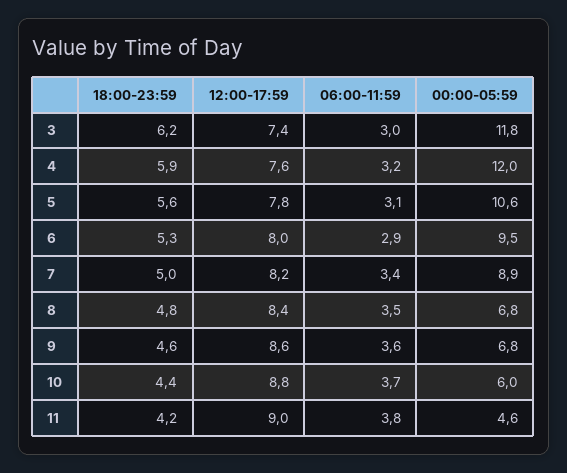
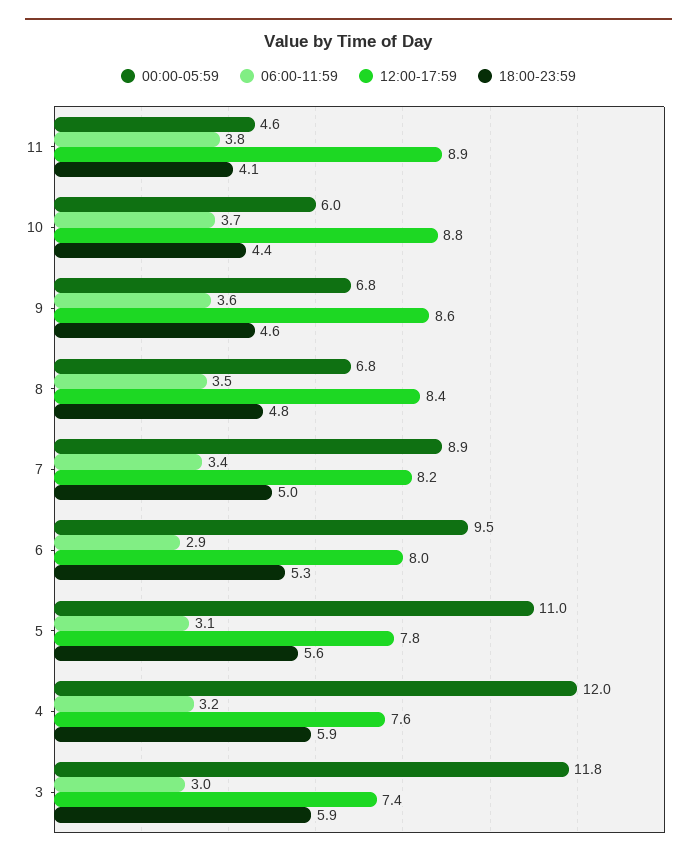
  {
    "18:00-23:59": {
-     "3": 6.2,
+     "3": 5.9,
      "4": 5.9,
      "5": 5.6,
      "6": 5.3,
      "7": 5,
      "8": 4.8,
      "9": 4.6,
      "10": 4.4,
-     "11": 4.2
+     "11": 4.1
    },
    "12:00-17:59": {
      "3": 7.4,
      "4": 7.6,
      "5": 7.8,
      "6": 8,
      "7": 8.2,
      "8": 8.4,
      "9": 8.6,
      "10": 8.8,
-     "11": 9
+     "11": 8.9
    },
    "06:00-11:59": {
      "3": 3,
      "4": 3.2,
      "5": 3.1,
      "6": 2.9,
      "7": 3.4,
      "8": 3.5,
      "9": 3.6,
      "10": 3.7,
      "11": 3.8
    },
    "00:00-05:59": {
      "3": 11.8,
      "4": 12,
-     "5": 10.6,
+     "5": 11,
      "6": 9.5,
      "7": 8.9,
      "8": 6.8,
      "9": 6.8,
      "10": 6,
      "11": 4.6
    }
  }

